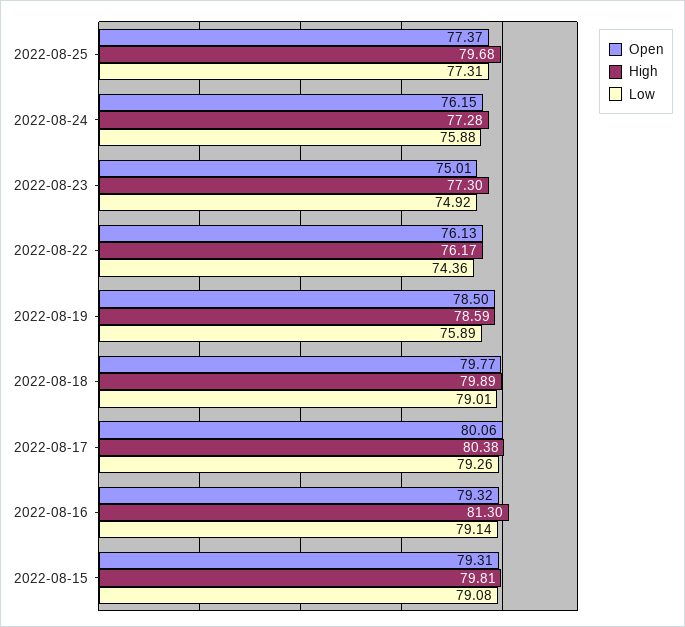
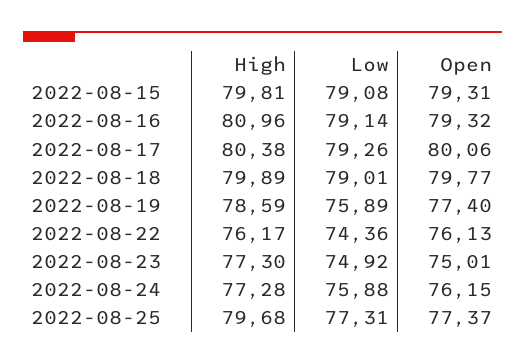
  {
    "Open": {
      "2022-08-25": 77.37,
      "2022-08-24": 76.15,
      "2022-08-23": 75.01,
      "2022-08-22": 76.13,
-     "2022-08-19": 78.5,
+     "2022-08-19": 77.4,
      "2022-08-18": 79.77,
      "2022-08-17": 80.06,
      "2022-08-16": 79.32,
      "2022-08-15": 79.31
    },
    "High": {
      "2022-08-25": 79.68,
      "2022-08-24": 77.28,
      "2022-08-23": 77.3,
      "2022-08-22": 76.17,
      "2022-08-19": 78.59,
      "2022-08-18": 79.89,
      "2022-08-17": 80.38,
-     "2022-08-16": 81.3,
+     "2022-08-16": 80.96,
      "2022-08-15": 79.81
    },
    "Low": {
      "2022-08-25": 77.31,
      "2022-08-24": 75.88,
      "2022-08-23": 74.92,
      "2022-08-22": 74.36,
      "2022-08-19": 75.89,
      "2022-08-18": 79.01,
      "2022-08-17": 79.26,
      "2022-08-16": 79.14,
      "2022-08-15": 79.08
    }
  }

